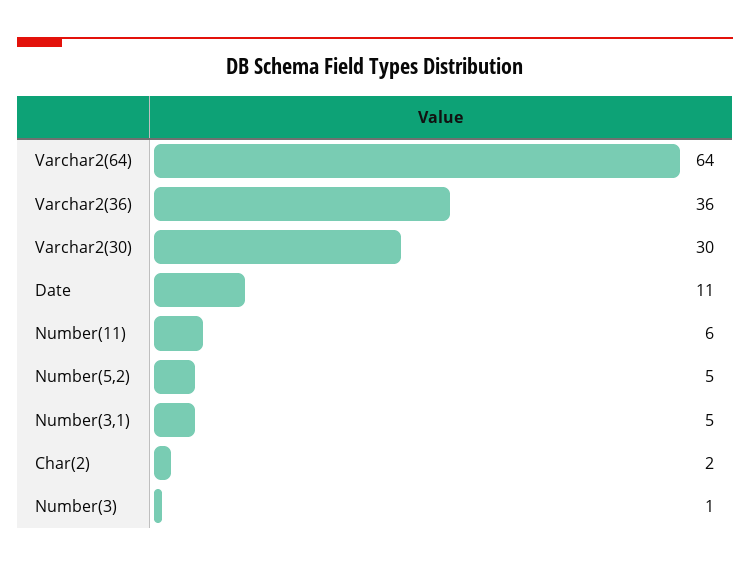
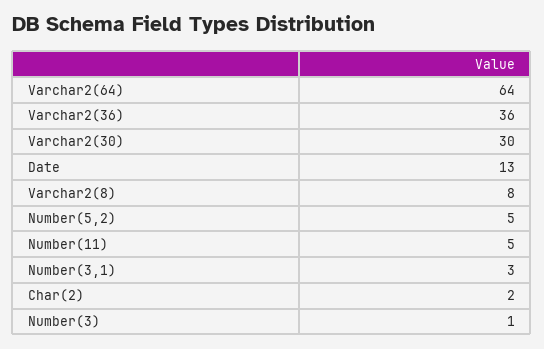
  {
    "Varchar2(64)": 64,
    "Varchar2(36)": 36,
    "Varchar2(30)": 30,
-   "Date": 11,
+   "Date": 13,
-   "Number(11)": 6,
+   "Number(11)": 5,
    "Number(5,2)": 5,
-   "Number(3,1)": 5,
+   "Number(3,1)": 3,
    "Char(2)": 2,
-   "Number(3)": 1
+   "Number(3)": 1,
+   "Varchar2(8)": 8
  }

